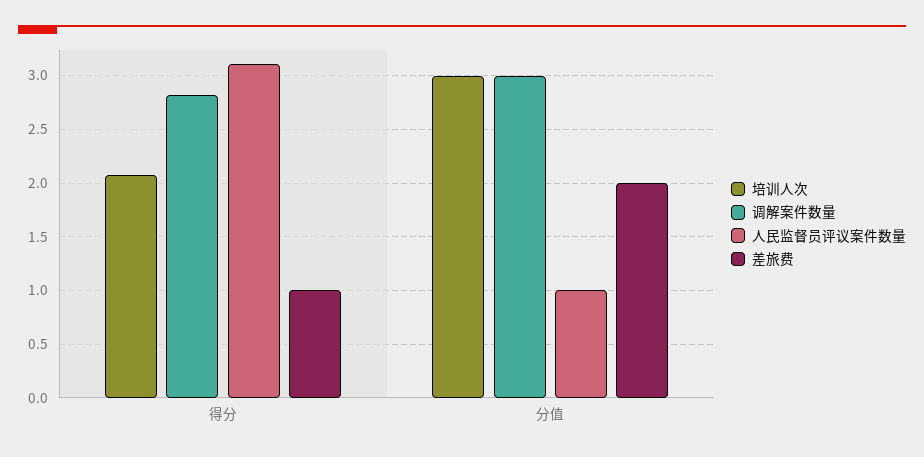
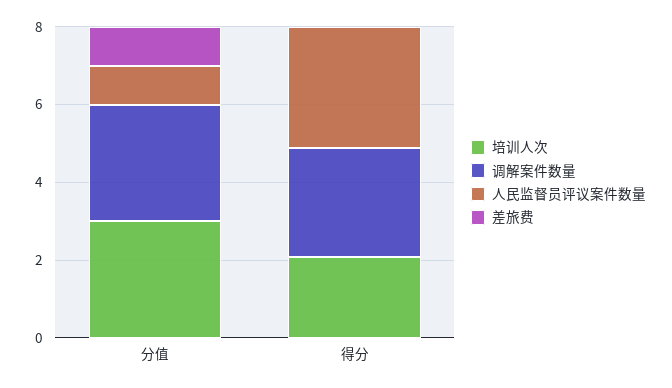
  {
    "培训人次": {
      "得分": 2.1,
      "分值": 3
    },
    "调解案件数量": {
      "得分": 2.8,
      "分值": 3
    },
    "人民监督员评议案件数量": {
      "得分": 3.1,
      "分值": 1
    },
    "差旅费": {
-     "得分": 1,
+     "得分": 0,
-     "分值": 2
+     "分值": 1
    }
  }

